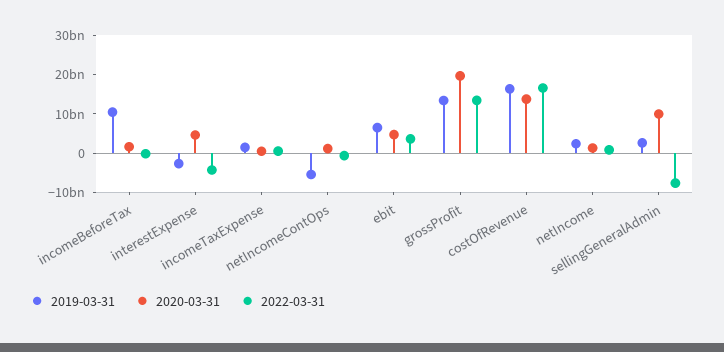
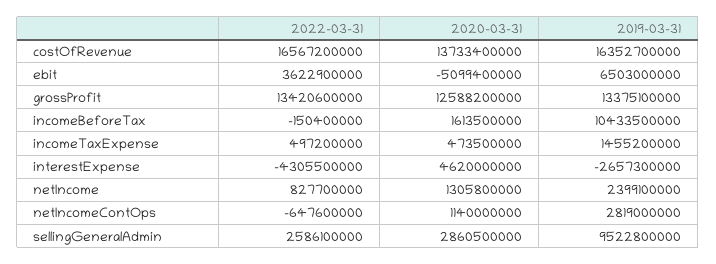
  {
    "2019-03-31": {
      "incomeBeforeTax": 10433500000,
      "interestExpense": -2657300000,
      "incomeTaxExpense": 1455200000,
-     "netIncomeContOps": -5000000000,
+     "netIncomeContOps": 2819000000,
      "ebit": 6503000000,
      "grossProfit": 13375100000,
      "costOfRevenue": 16352700000,
      "netIncome": 2399100000,
-     "sellingGeneralAdmin": 2500000000
+     "sellingGeneralAdmin": 9522800000
    },
    "2020-03-31": {
      "incomeBeforeTax": 1613500000,
      "interestExpense": 4620000000,
      "incomeTaxExpense": 473500000,
      "netIncomeContOps": 1140000000,
-     "ebit": 5000000000,
+     "ebit": -5099400000,
-     "grossProfit": 20000000000,
+     "grossProfit": 12588200000,
      "costOfRevenue": 13733400000,
      "netIncome": 1305800000,
-     "sellingGeneralAdmin": 10000000000
+     "sellingGeneralAdmin": 2860500000
    },
    "2022-03-31": {
      "incomeBeforeTax": -150400000,
      "interestExpense": -4305500000,
      "incomeTaxExpense": 497200000,
      "netIncomeContOps": -647600000,
      "ebit": 3622900000,
      "grossProfit": 13420600000,
      "costOfRevenue": 16567200000,
      "netIncome": 827700000,
-     "sellingGeneralAdmin": -7500000000
+     "sellingGeneralAdmin": 2586100000
    }
  }

